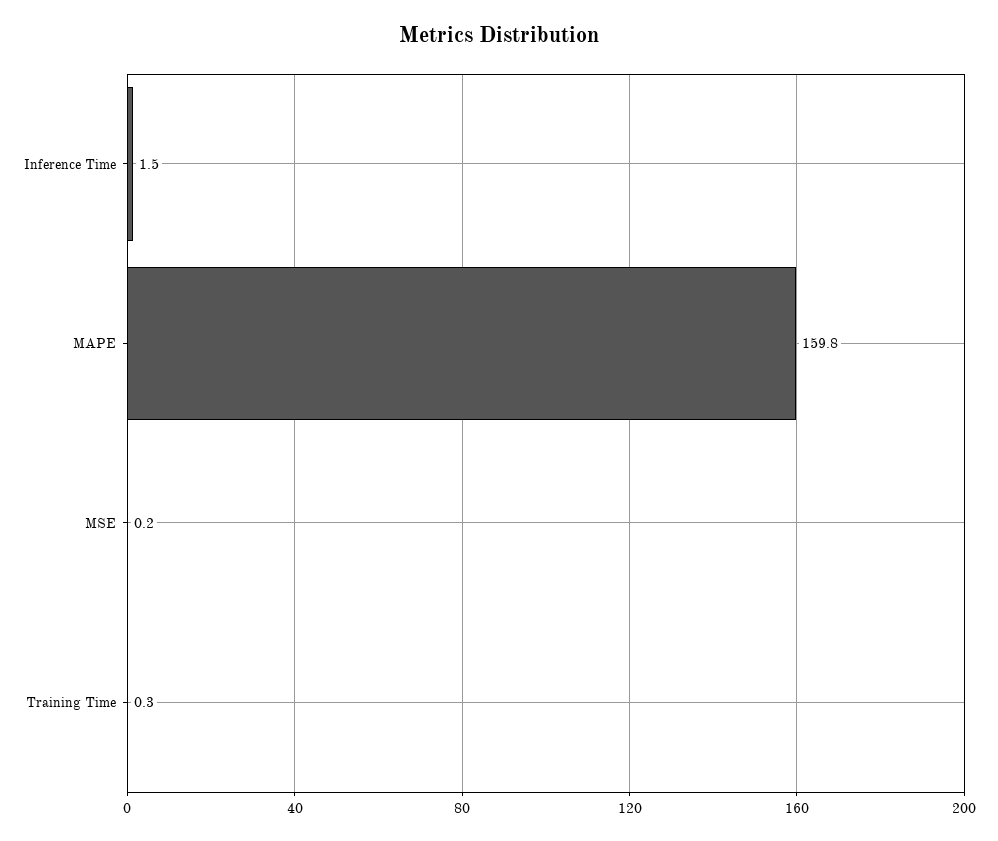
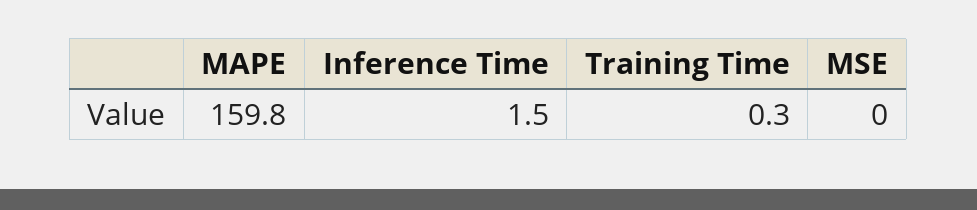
  {
    "Inference Time": 1.5,
    "MAPE": 159.8,
-   "MSE": 0.2,
+   "MSE": 0,
    "Training Time": 0.3
  }

